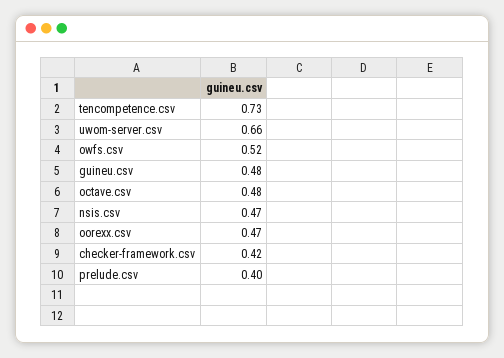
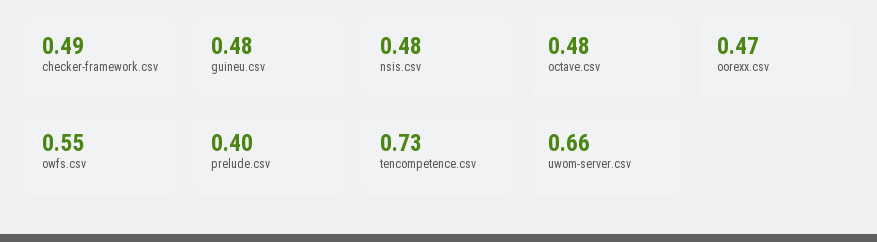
  {
    "tencompetence.csv": 0.73,
    "uwom-server.csv": 0.66,
-   "owfs.csv": 0.52,
+   "owfs.csv": 0.55,
    "guineu.csv": 0.48,
    "octave.csv": 0.48,
-   "nsis.csv": 0.47,
+   "nsis.csv": 0.48,
    "oorexx.csv": 0.47,
-   "checker-framework.csv": 0.42,
+   "checker-framework.csv": 0.49,
    "prelude.csv": 0.4
  }

